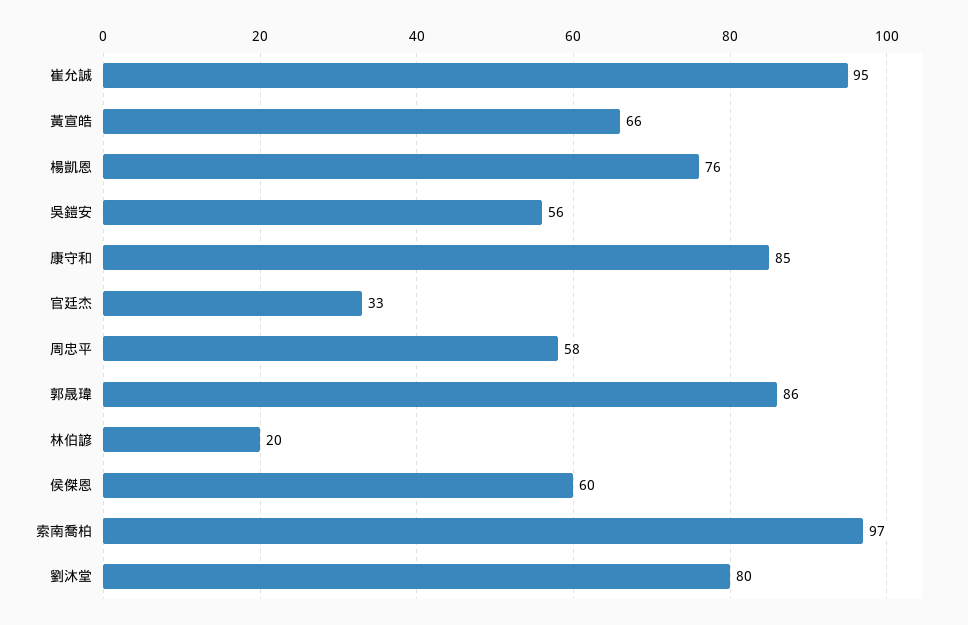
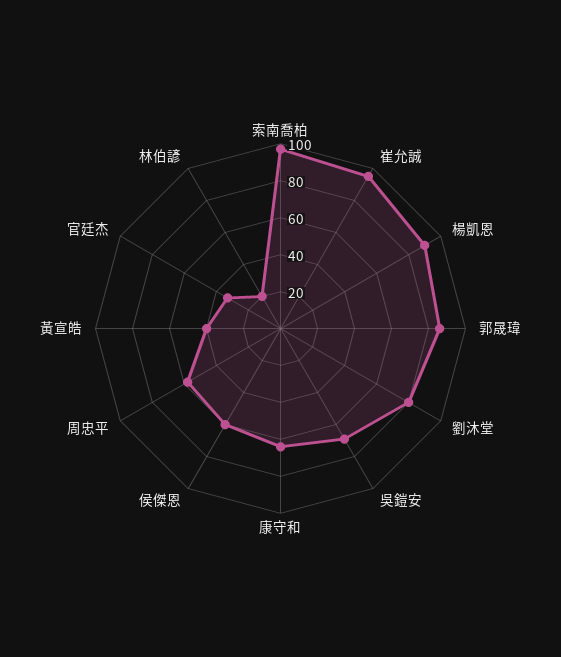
  {
    "崔允誠": 95,
-   "黃宣皓": 66,
+   "黃宣皓": 40,
-   "楊凱恩": 76,
+   "楊凱恩": 90,
-   "吳鎧安": 56,
+   "吳鎧安": 70,
-   "康守和": 85,
+   "康守和": 65,
    "官廷杰": 33,
    "周忠平": 58,
    "郭晟瑋": 86,
    "林伯諺": 20,
    "侯傑恩": 60,
    "索南喬柏": 97,
    "劉沐堂": 80
  }

